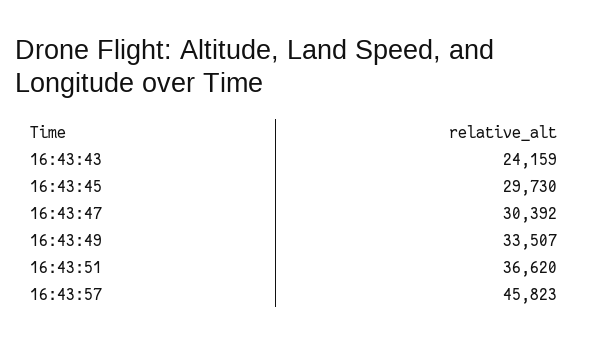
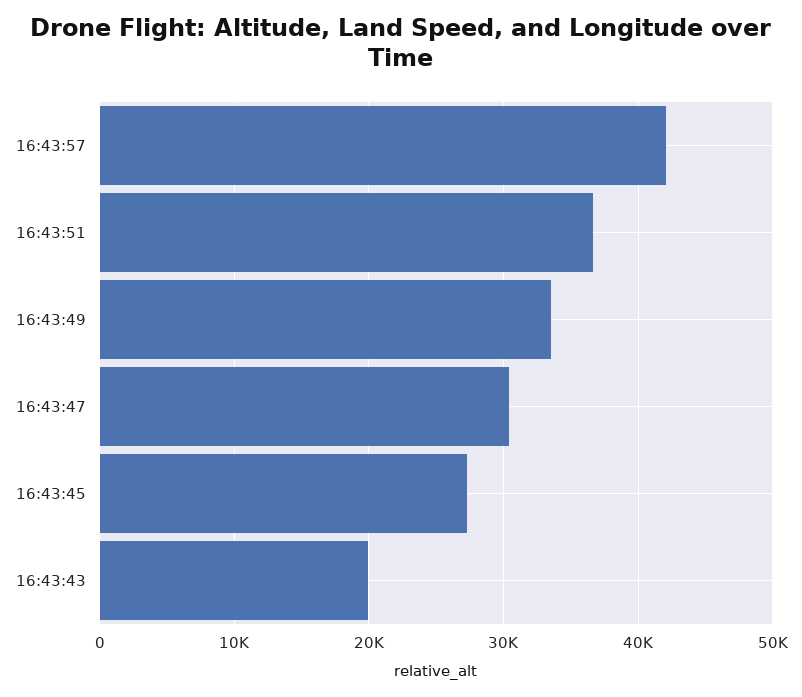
  {
-   "16:43:43": 24159,
+   "16:43:43": 20000,
-   "16:43:45": 29730,
+   "16:43:45": 27000,
    "16:43:47": 30392,
    "16:43:49": 33507,
    "16:43:51": 36620,
-   "16:43:57": 45823
+   "16:43:57": 42000
  }

